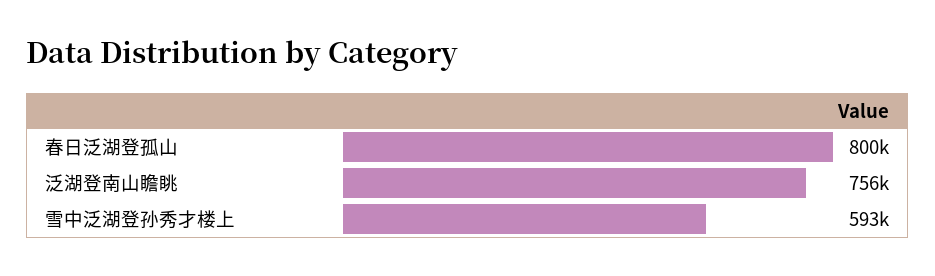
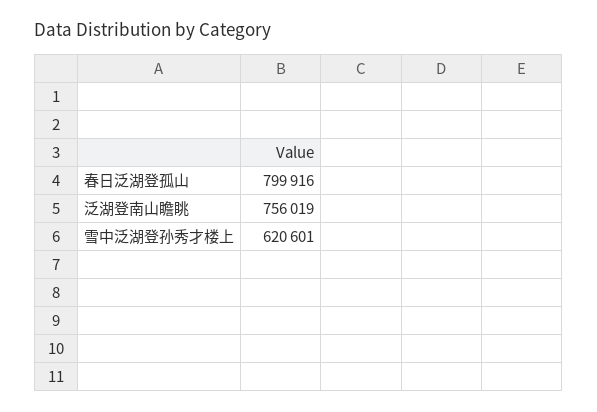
  {
    "春日泛湖登孤山": 799916,
    "泛湖登南山瞻眺": 756019,
-   "雪中泛湖登孙秀才楼上": 593000
+   "雪中泛湖登孙秀才楼上": 620601
  }

